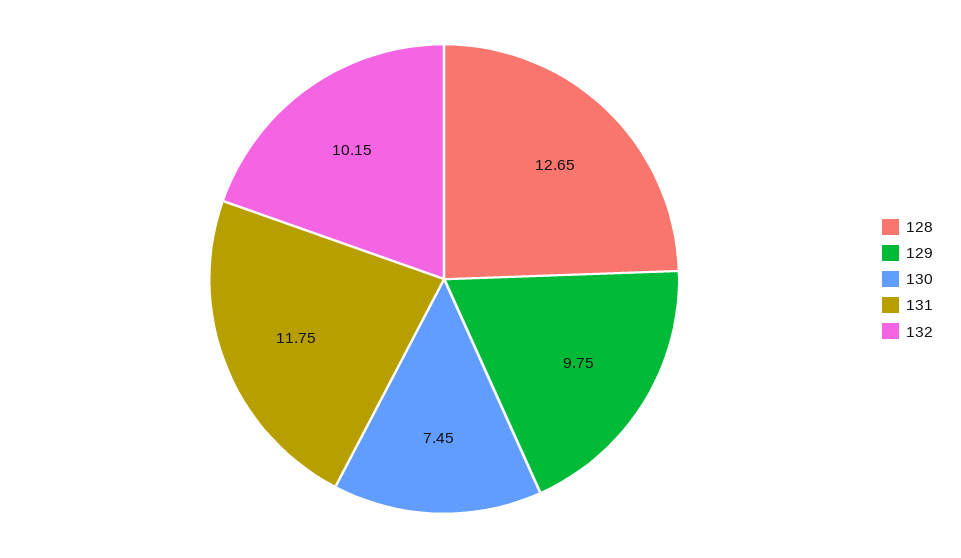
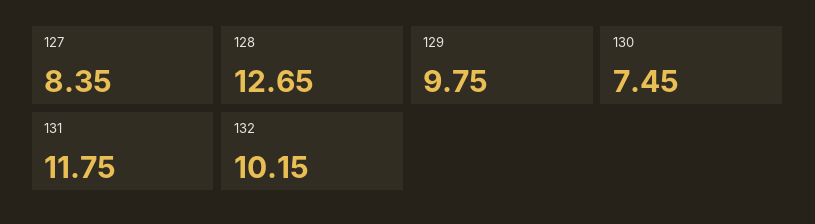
  {
    "128": 12.65,
    "129": 9.75,
    "130": 7.45,
    "131": 11.75,
-   "132": 10.15
+   "132": 10.15,
+   "127": 8.35
  }

